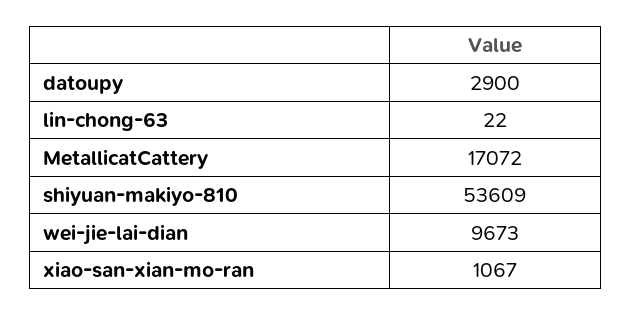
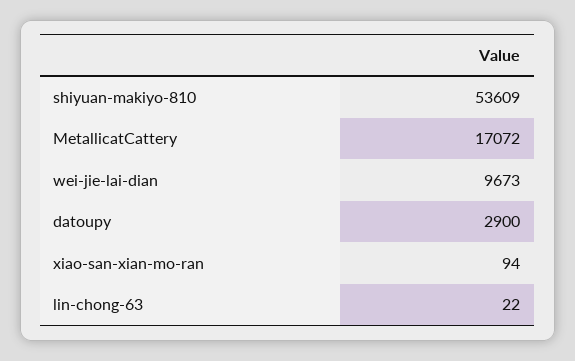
  {
    "datoupy": 2900,
    "lin-chong-63": 22,
    "MetallicatCattery": 17072,
    "shiyuan-makiyo-810": 53609,
    "wei-jie-lai-dian": 9673,
-   "xiao-san-xian-mo-ran": 1067
+   "xiao-san-xian-mo-ran": 94
  }

